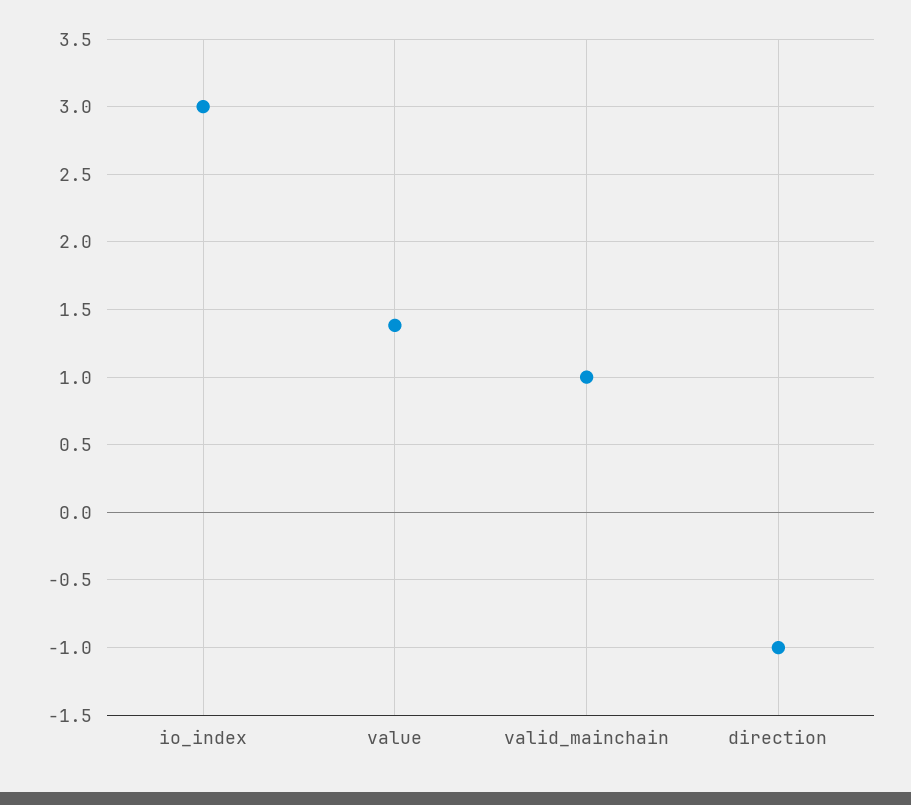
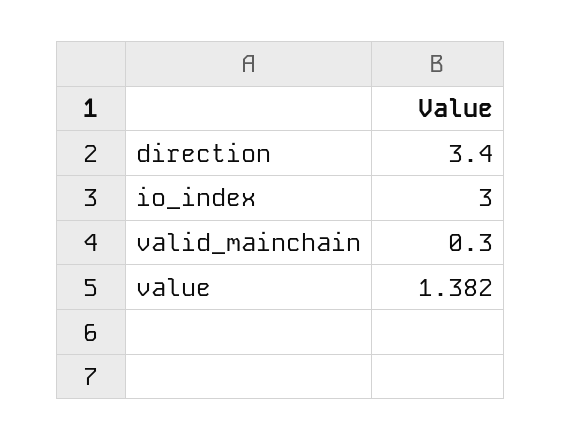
  {
    "io_index": 3,
    "value": 1.382,
-   "valid_mainchain": 1,
+   "valid_mainchain": 0.3,
-   "direction": -1
+   "direction": 3.4
  }

